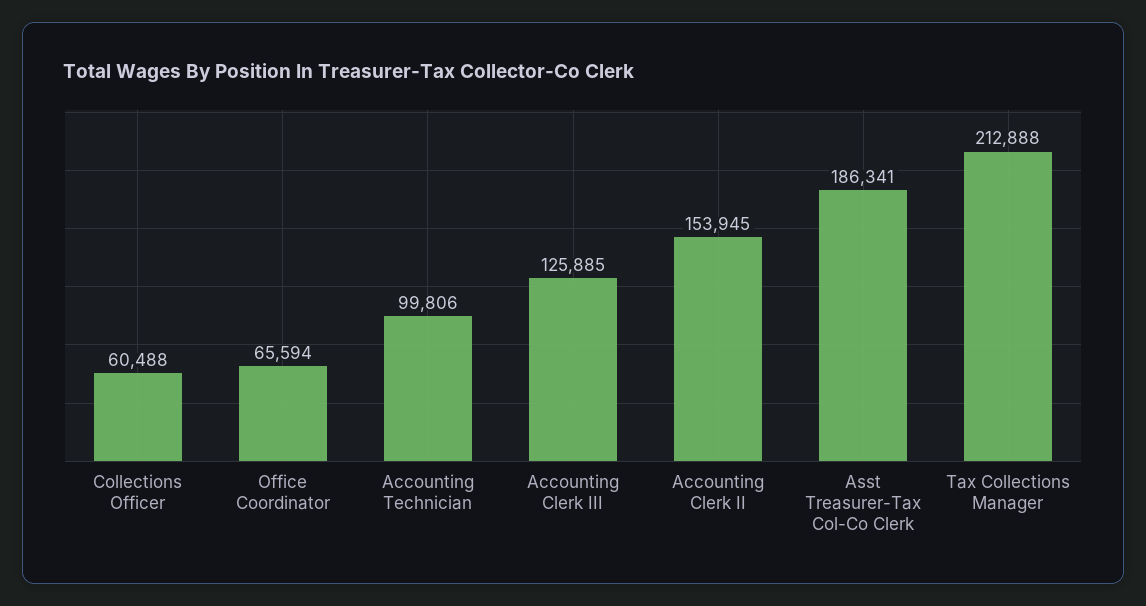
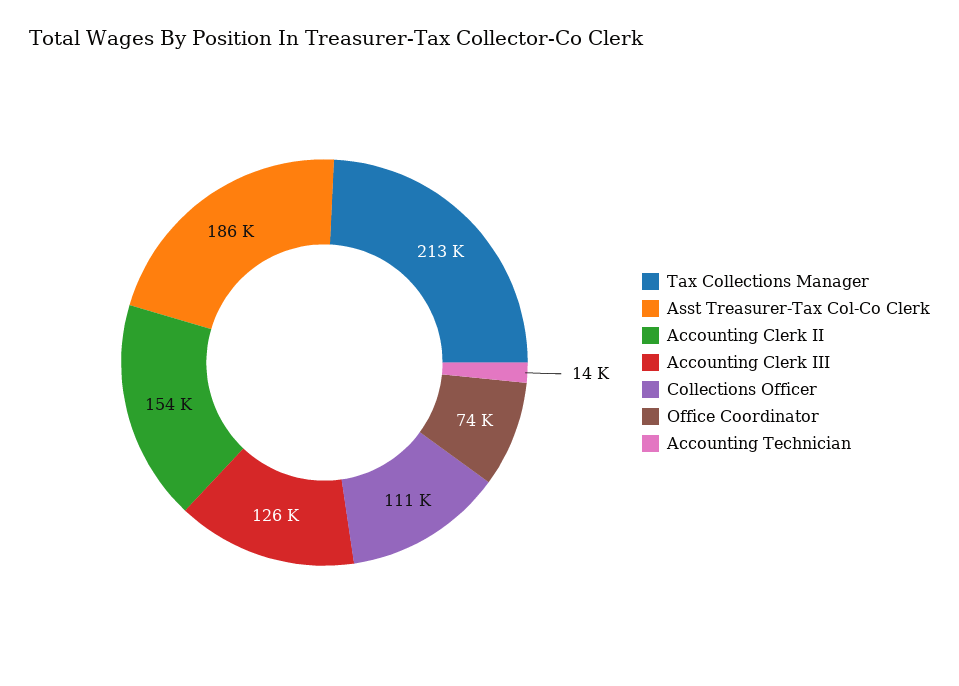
  {
-   "Collections Officer": 60488,
+   "Collections Officer": 111000,
-   "Office Coordinator": 65594,
+   "Office Coordinator": 74000,
-   "Accounting Technician": 99806,
+   "Accounting Technician": 14000,
    "Accounting Clerk III": 125885,
    "Accounting Clerk II": 153945,
    "Asst Treasurer-Tax Col-Co Clerk": 186341,
    "Tax Collections Manager": 212888
  }

